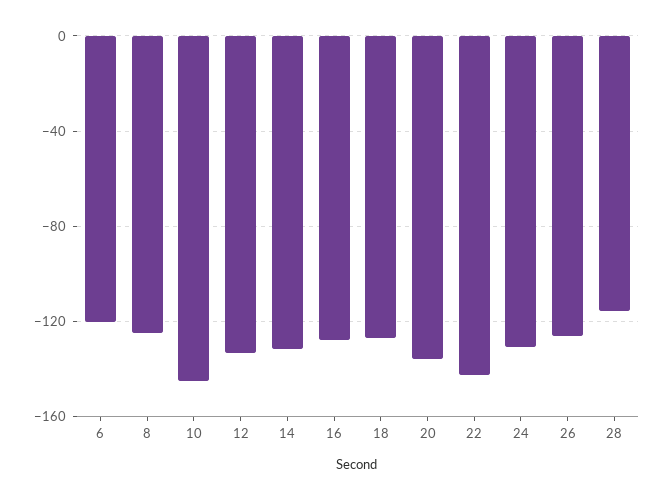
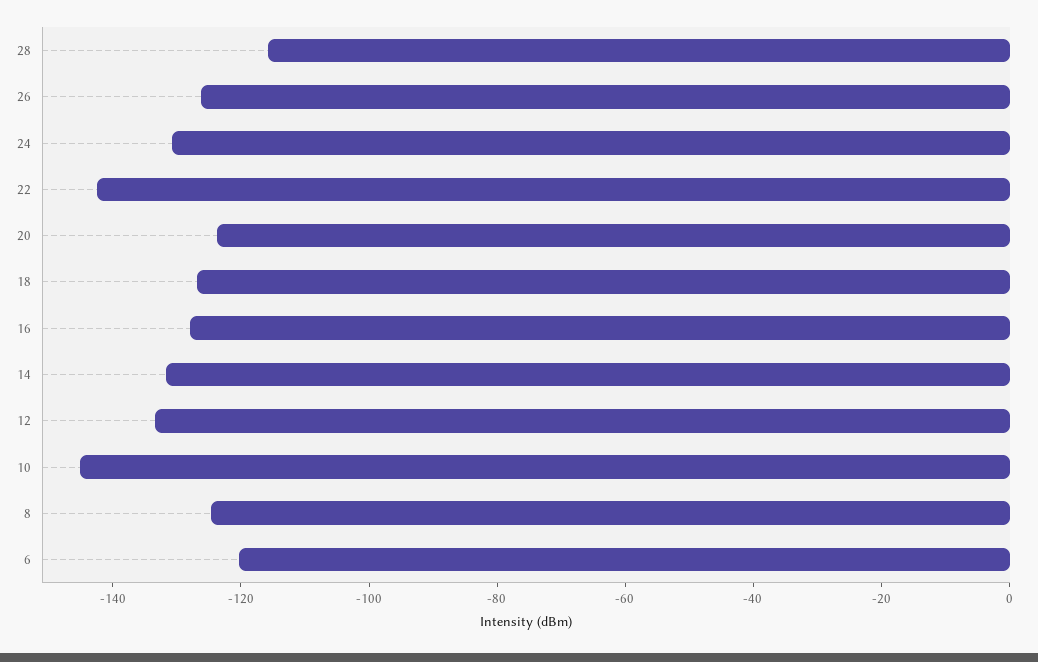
  {
    "6": -120,
    "8": -125,
    "10": -145,
    "12": -135,
    "14": -130,
    "16": -130,
    "18": -125,
-   "20": -135,
+   "20": -125,
    "22": -140,
    "24": -130,
    "26": -125,
    "28": -115
  }

